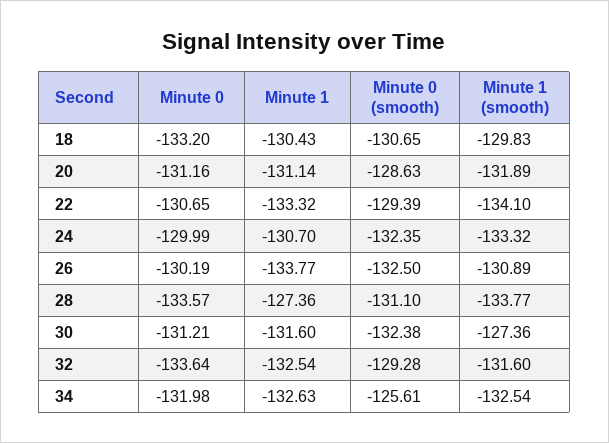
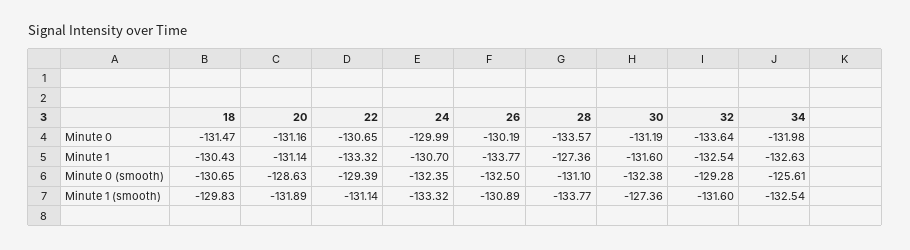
  {
    "Minute 0": {
-     "18": -133.2,
+     "18": -131.47,
      "20": -131.16,
      "22": -130.65,
      "24": -129.99,
      "26": -130.19,
      "28": -133.57,
-     "30": -131.21,
+     "30": -131.19,
      "32": -133.64,
      "34": -131.98
    },
    "Minute 1": {
      "18": -130.43,
      "20": -131.14,
      "22": -133.32,
      "24": -130.7,
      "26": -133.77,
      "28": -127.36,
      "30": -131.6,
      "32": -132.54,
      "34": -132.63
    },
    "Minute 0 (smooth)": {
      "18": -130.65,
      "20": -128.63,
      "22": -129.39,
      "24": -132.35,
      "26": -132.5,
      "28": -131.1,
      "30": -132.38,
      "32": -129.28,
      "34": -125.61
    },
    "Minute 1 (smooth)": {
      "18": -129.83,
      "20": -131.89,
-     "22": -134.1,
+     "22": -131.14,
      "24": -133.32,
      "26": -130.89,
      "28": -133.77,
      "30": -127.36,
      "32": -131.6,
      "34": -132.54
    }
  }

